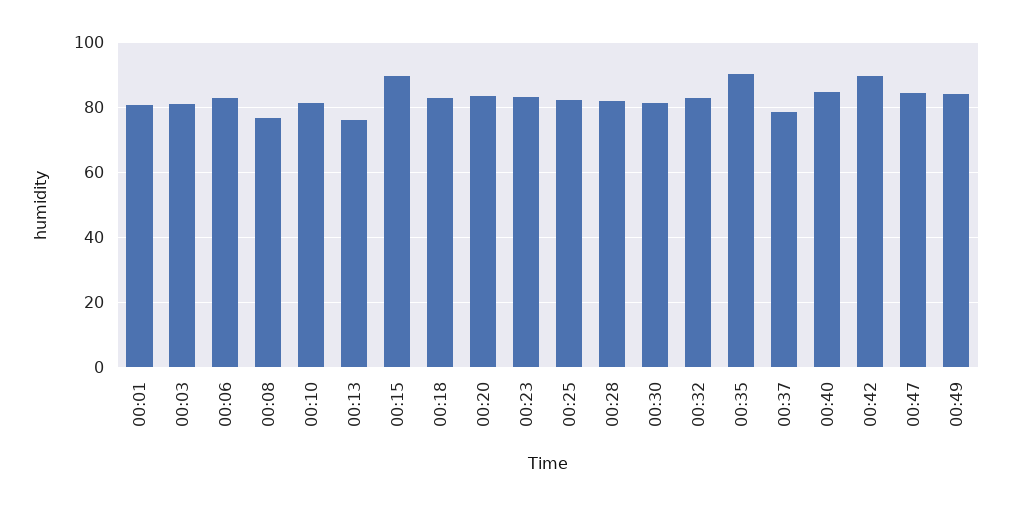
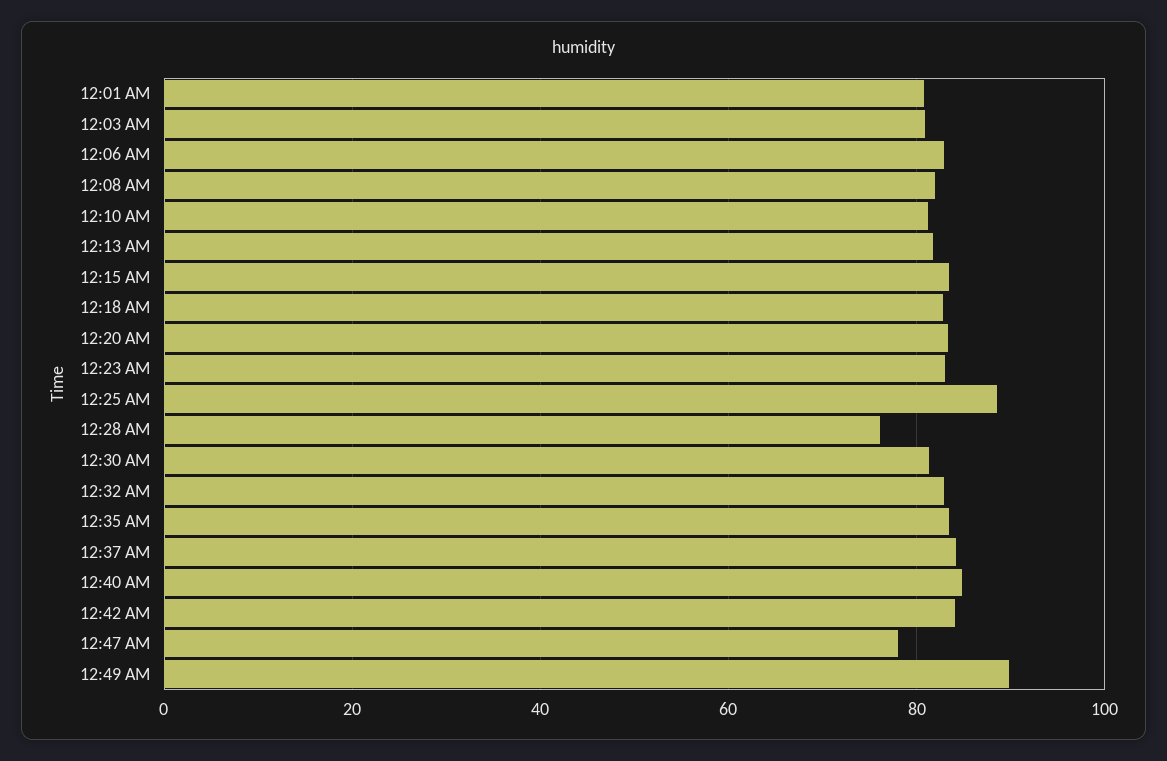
  {
    "00:01": 80,
    "00:03": 80,
    "00:06": 82,
-   "00:08": 76,
+   "00:08": 82,
    "00:10": 82,
-   "00:13": 76,
+   "00:13": 82,
-   "00:15": 90,
+   "00:15": 84,
    "00:18": 82,
    "00:20": 84,
    "00:23": 82,
-   "00:25": 82,
+   "00:25": 88,
-   "00:28": 82,
+   "00:28": 76,
    "00:30": 82,
    "00:32": 82,
-   "00:35": 90,
+   "00:35": 84,
-   "00:37": 78,
+   "00:37": 84,
    "00:40": 84,
-   "00:42": 90,
+   "00:42": 84,
-   "00:47": 84,
+   "00:47": 78,
-   "00:49": 84
+   "00:49": 90
  }

